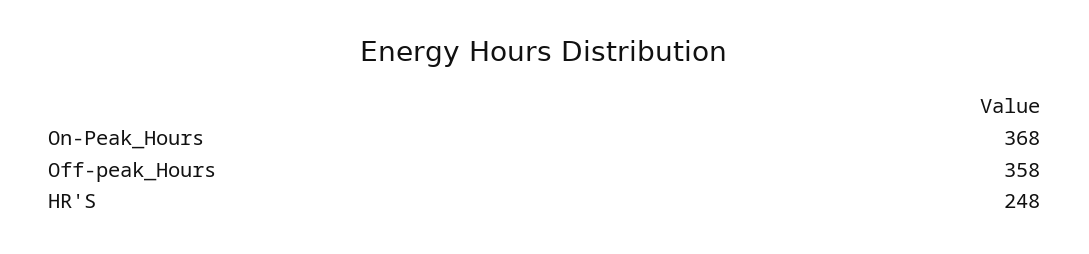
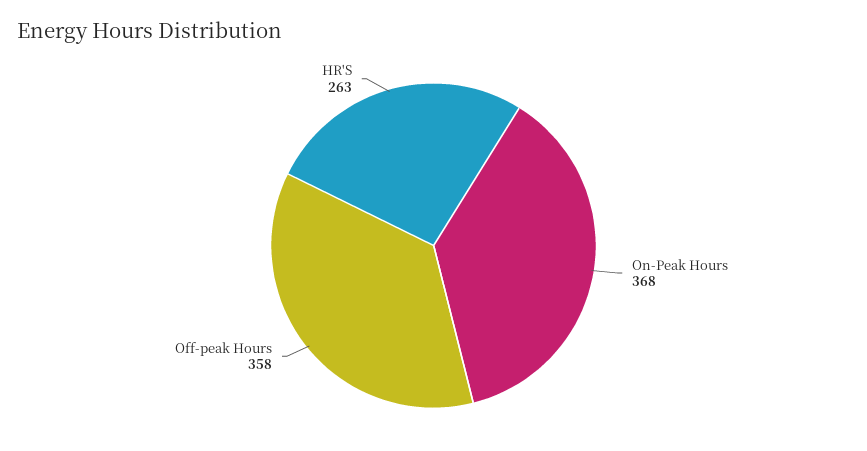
  {
    "On-Peak_Hours": 368,
    "Off-peak_Hours": 358,
-   "HR'S": 248
+   "HR'S": 263
  }

